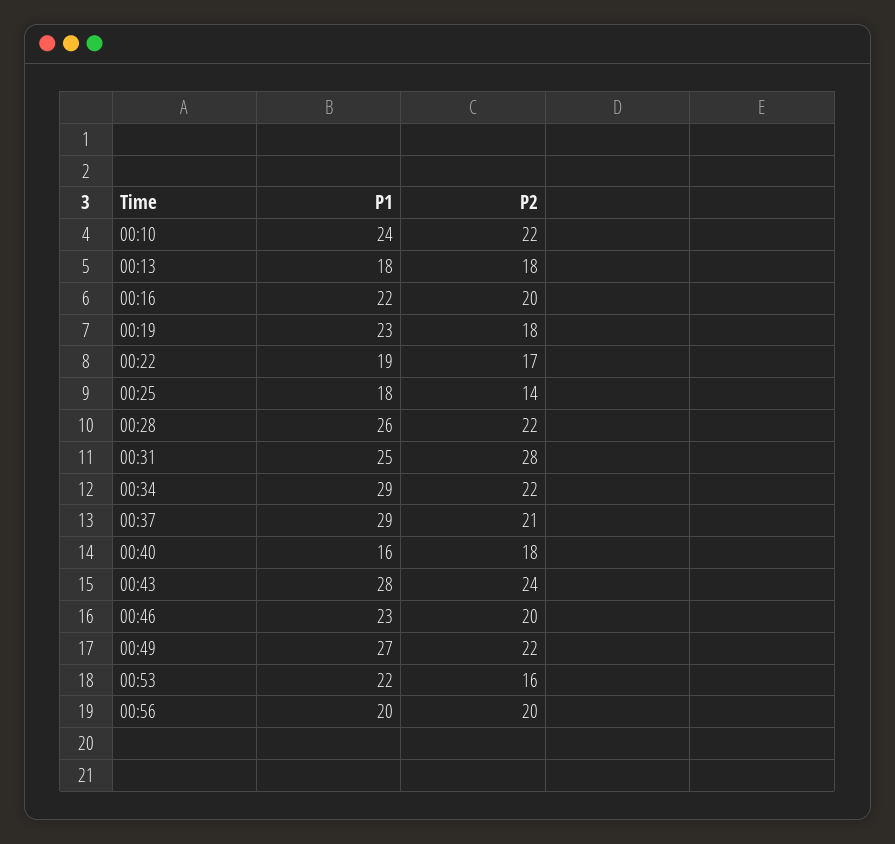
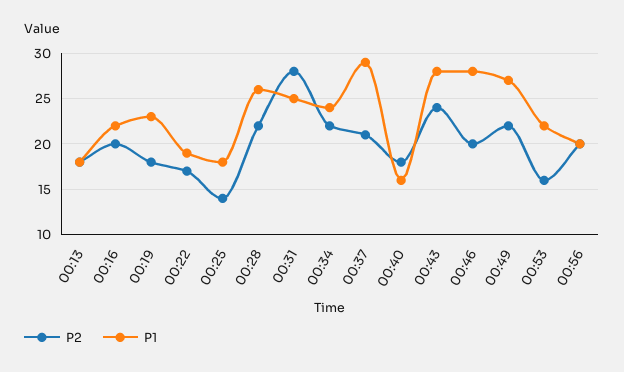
  {
    "P1": {
-     "00:10": 24,
      "00:13": 18,
      "00:16": 22,
      "00:19": 23,
      "00:22": 19,
      "00:25": 18,
      "00:28": 26,
      "00:31": 25,
-     "00:34": 29,
+     "00:34": 24,
      "00:37": 29,
      "00:40": 16,
      "00:43": 28,
-     "00:46": 23,
+     "00:46": 28,
      "00:49": 27,
      "00:53": 22,
      "00:56": 20
    },
    "P2": {
-     "00:10": 22,
      "00:13": 18,
      "00:16": 20,
      "00:19": 18,
      "00:22": 17,
      "00:25": 14,
      "00:28": 22,
      "00:31": 28,
      "00:34": 22,
      "00:37": 21,
      "00:40": 18,
      "00:43": 24,
      "00:46": 20,
      "00:49": 22,
      "00:53": 16,
      "00:56": 20
    }
  }

